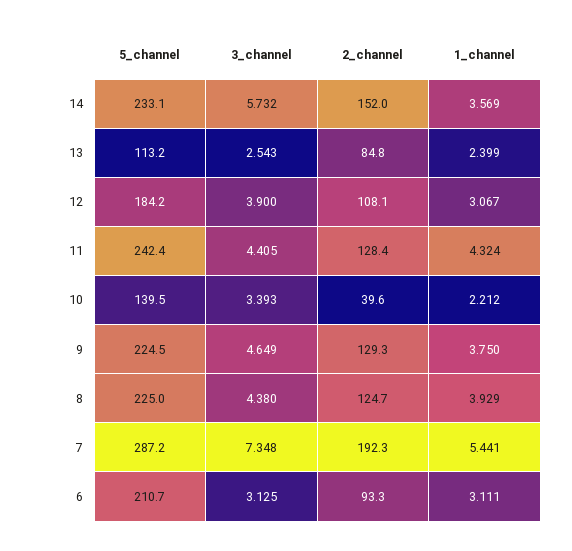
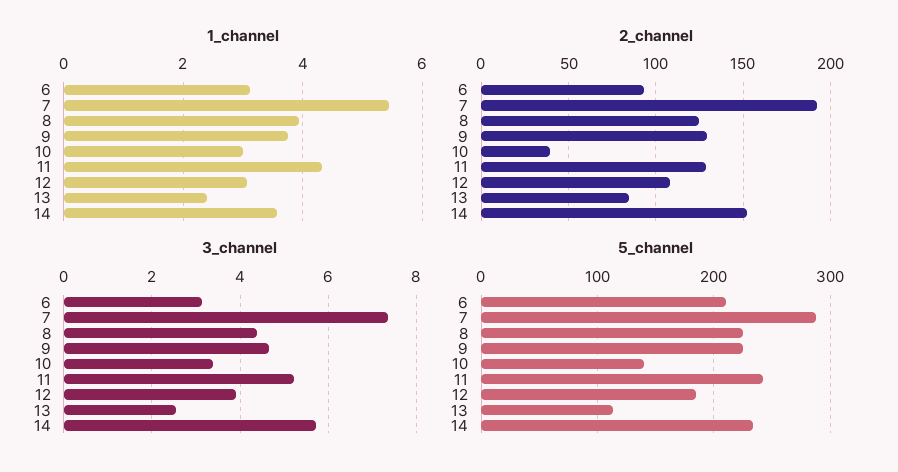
  {
    "5_channel": {
      "14": 233.1,
      "13": 113.2,
      "12": 184.2,
      "11": 242.4,
      "10": 139.5,
      "9": 224.5,
      "8": 225,
      "7": 287.2,
      "6": 210.7
    },
    "3_channel": {
      "14": 5.732,
      "13": 2.543,
      "12": 3.9,
-     "11": 4.405,
+     "11": 5.2,
      "10": 3.393,
      "9": 4.649,
      "8": 4.38,
      "7": 7.348,
      "6": 3.125
    },
    "2_channel": {
      "14": 152,
      "13": 84.8,
      "12": 108.1,
      "11": 128.4,
      "10": 39.6,
      "9": 129.3,
      "8": 124.7,
      "7": 192.3,
      "6": 93.3
    },
    "1_channel": {
      "14": 3.569,
      "13": 2.399,
      "12": 3.067,
      "11": 4.324,
-     "10": 2.212,
+     "10": 3,
      "9": 3.75,
      "8": 3.929,
      "7": 5.441,
      "6": 3.111
    }
  }

